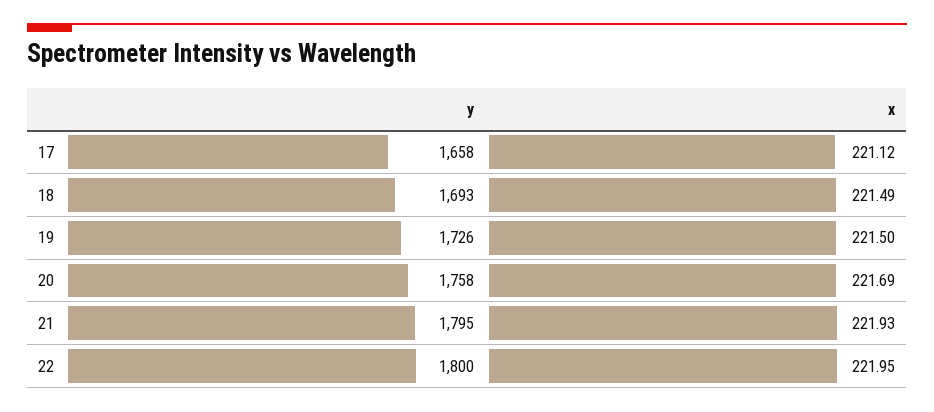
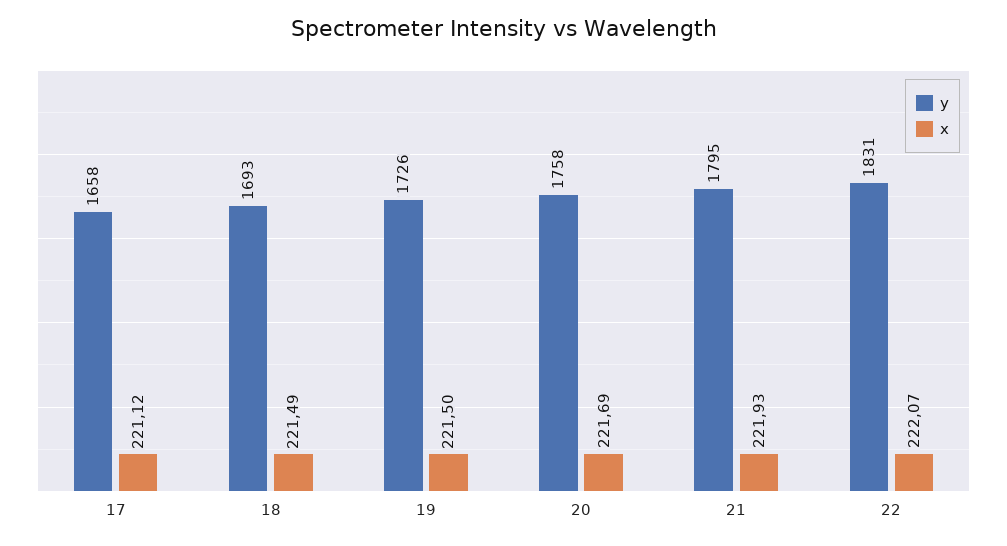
  {
    "y": {
      "17": 1658,
      "18": 1693,
      "19": 1726,
      "20": 1758,
      "21": 1795,
-     "22": 1800
+     "22": 1831
    },
    "x": {
      "17": 221.12,
      "18": 221.49,
      "19": 221.5,
      "20": 221.69,
      "21": 221.93,
-     "22": 221.95
+     "22": 222.07
    }
  }

